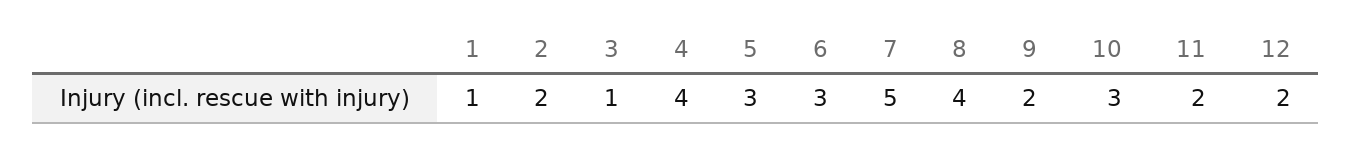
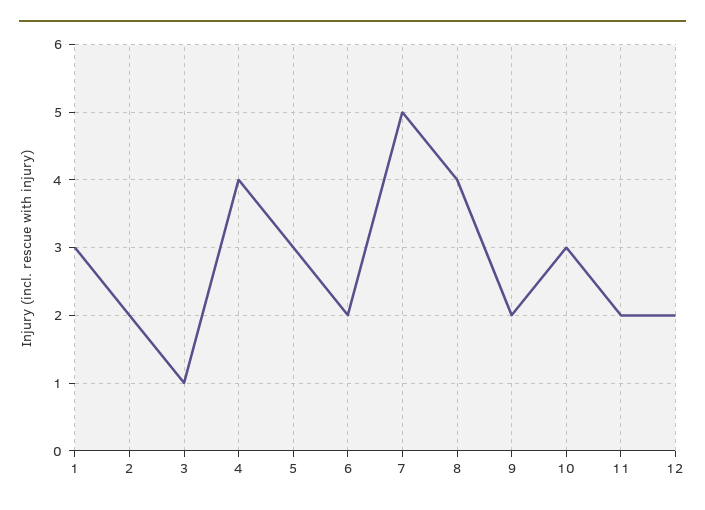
  {
-   "1": 1,
+   "1": 3,
    "2": 2,
    "3": 1,
    "4": 4,
    "5": 3,
-   "6": 3,
+   "6": 2,
    "7": 5,
    "8": 4,
    "9": 2,
    "10": 3,
    "11": 2,
    "12": 2
  }

